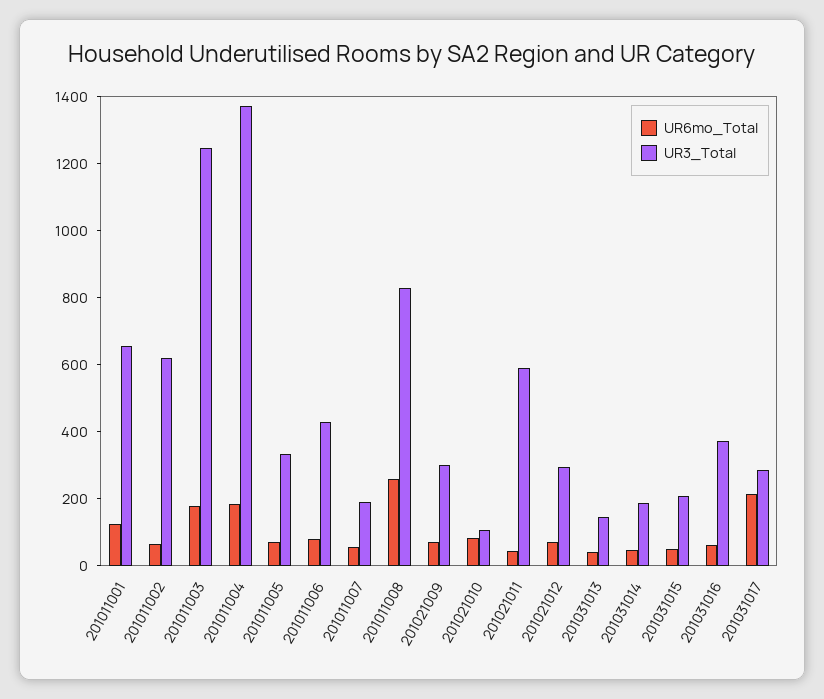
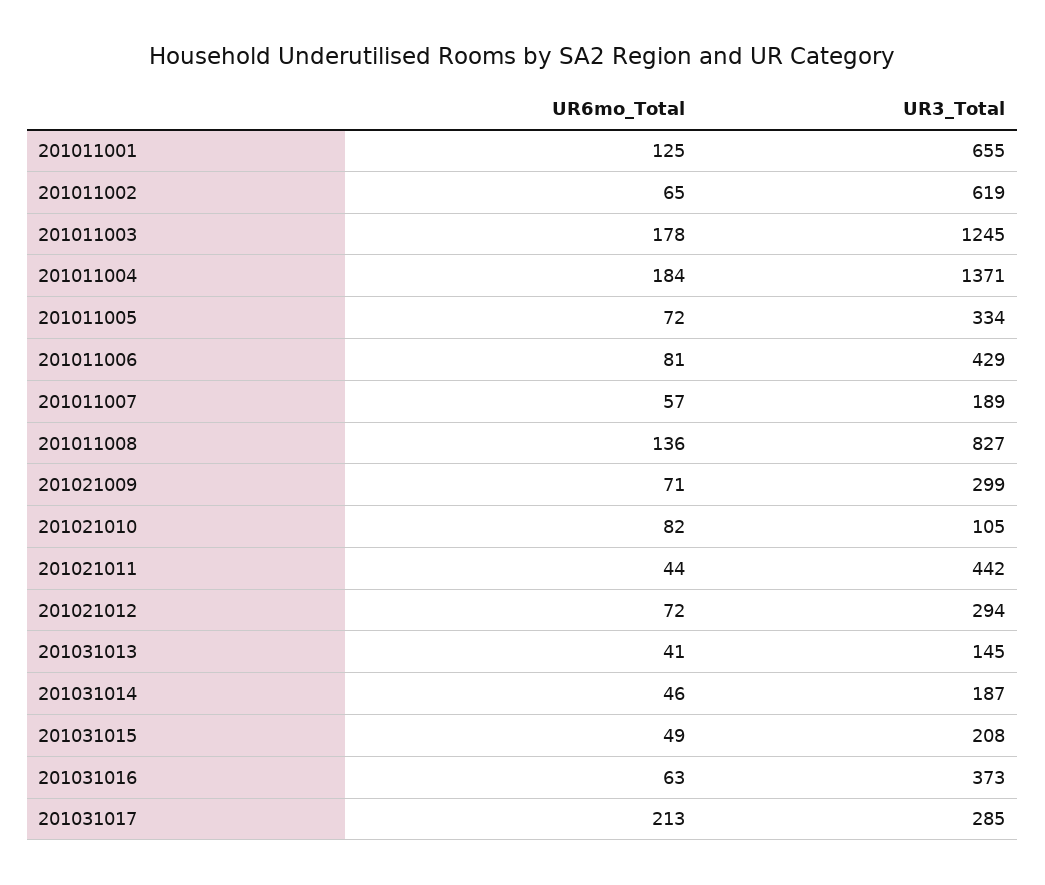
  {
    "UR6mo_Total": {
      "201011001": 125,
      "201011002": 65,
      "201011003": 178,
      "201011004": 184,
      "201011005": 72,
      "201011006": 81,
      "201011007": 57,
-     "201011008": 250,
+     "201011008": 136,
      "201021009": 71,
      "201021010": 82,
      "201021011": 44,
      "201021012": 72,
      "201031013": 41,
      "201031014": 46,
      "201031015": 49,
      "201031016": 63,
      "201031017": 213
    },
    "UR3_Total": {
      "201011001": 655,
      "201011002": 619,
      "201011003": 1245,
      "201011004": 1371,
      "201011005": 334,
      "201011006": 429,
      "201011007": 189,
      "201011008": 827,
      "201021009": 299,
      "201021010": 105,
-     "201021011": 600,
+     "201021011": 442,
      "201021012": 294,
      "201031013": 145,
      "201031014": 187,
      "201031015": 208,
      "201031016": 373,
      "201031017": 285
    }
  }

